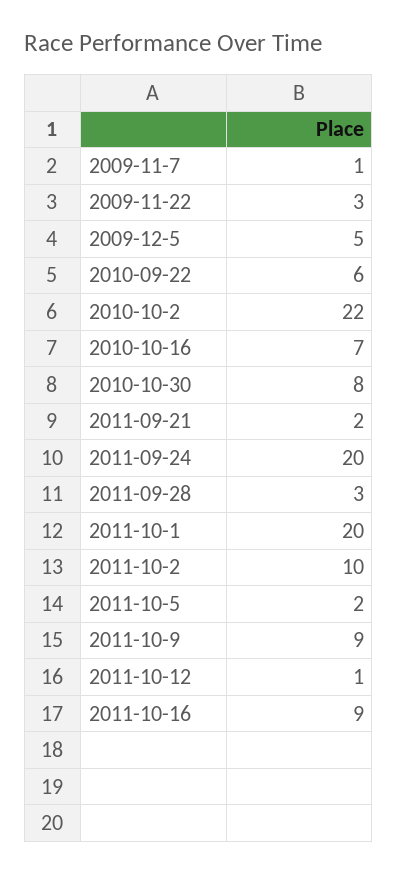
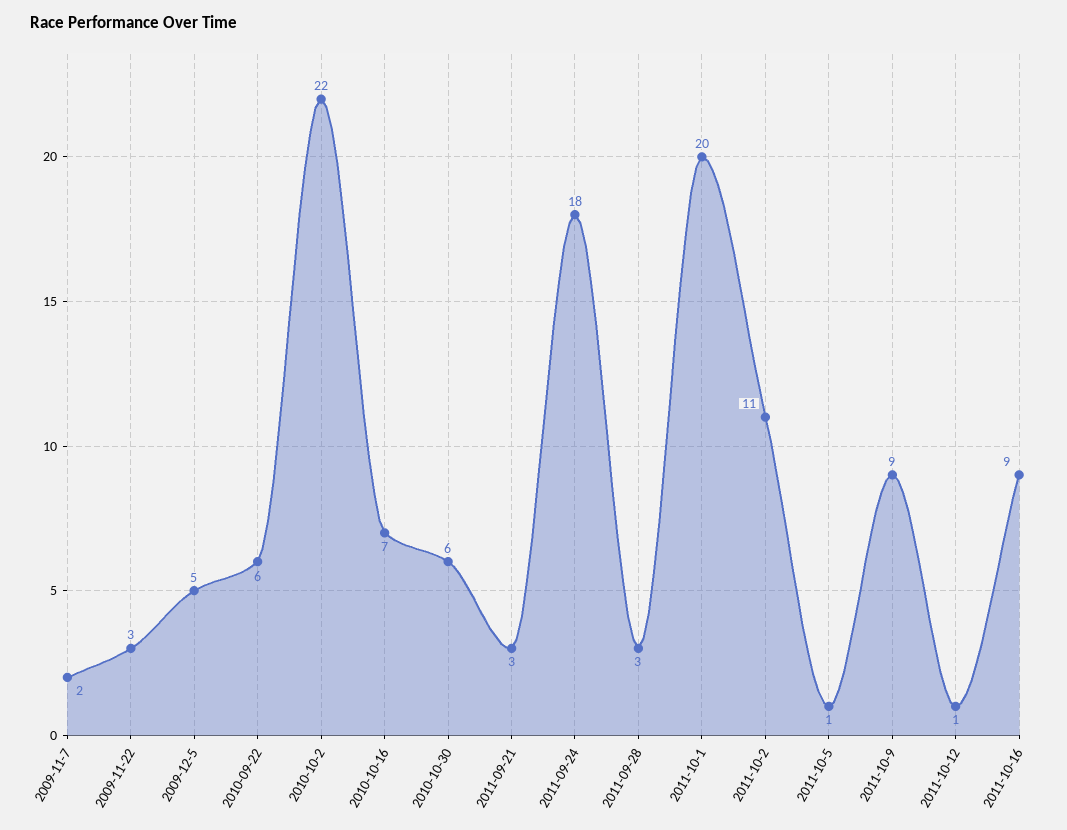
  {
-   "2009-11-7": 1,
+   "2009-11-7": 2,
    "2009-11-22": 3,
    "2009-12-5": 5,
    "2010-09-22": 6,
    "2010-10-2": 22,
    "2010-10-16": 7,
-   "2010-10-30": 8,
+   "2010-10-30": 6,
-   "2011-09-21": 2,
+   "2011-09-21": 3,
-   "2011-09-24": 20,
+   "2011-09-24": 18,
    "2011-09-28": 3,
    "2011-10-1": 20,
-   "2011-10-2": 10,
+   "2011-10-2": 11,
-   "2011-10-5": 2,
+   "2011-10-5": 1,
    "2011-10-9": 9,
    "2011-10-12": 1,
    "2011-10-16": 9
  }

